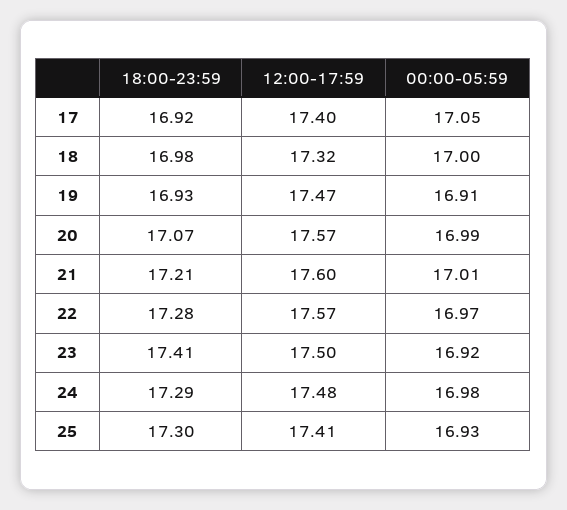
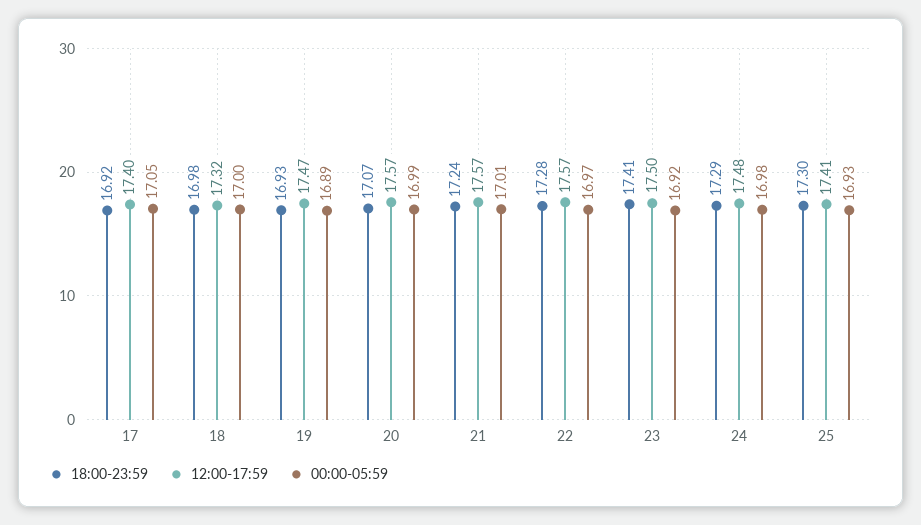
  {
    "18:00-23:59": {
      "17": 16.92,
      "18": 16.98,
      "19": 16.93,
      "20": 17.07,
-     "21": 17.21,
+     "21": 17.24,
      "22": 17.28,
      "23": 17.41,
      "24": 17.29,
      "25": 17.3
    },
    "12:00-17:59": {
      "17": 17.4,
      "18": 17.32,
      "19": 17.47,
      "20": 17.57,
-     "21": 17.6,
+     "21": 17.57,
      "22": 17.57,
      "23": 17.5,
      "24": 17.48,
      "25": 17.41
    },
    "00:00-05:59": {
      "17": 17.05,
      "18": 17,
-     "19": 16.91,
+     "19": 16.89,
      "20": 16.99,
      "21": 17.01,
      "22": 16.97,
      "23": 16.92,
      "24": 16.98,
      "25": 16.93
    }
  }

